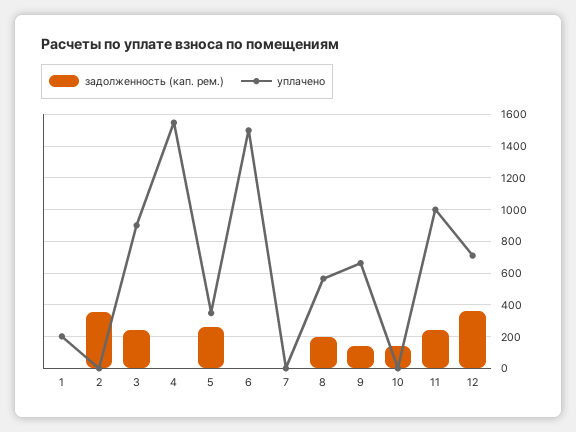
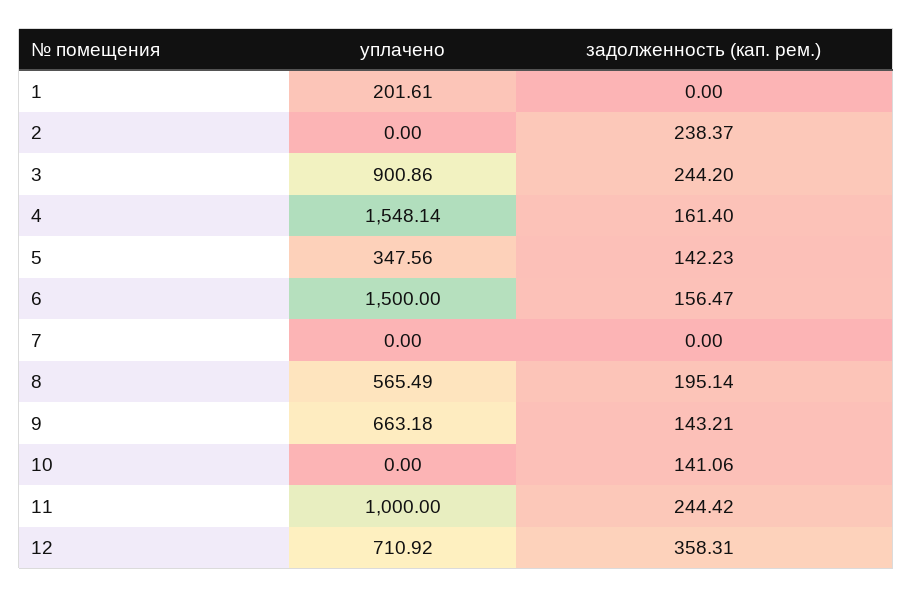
  {
    "задолженность (кап. рем.)": {
      "1": 0,
-     "2": 350,
+     "2": 238.37,
      "3": 244.2,
-     "4": 0,
+     "4": 161.4,
-     "5": 250,
+     "5": 142.23,
-     "6": 0,
+     "6": 156.47,
      "7": 0,
      "8": 195.14,
      "9": 143.21,
      "10": 141.06,
      "11": 244.42,
      "12": 358.31
    },
    "уплачено": {
      "1": 201.61,
      "2": 0,
      "3": 900.86,
      "4": 1548.14,
      "5": 347.56,
      "6": 1500,
      "7": 0,
      "8": 565.49,
      "9": 663.18,
      "10": 0,
      "11": 1000,
      "12": 710.92
    }
  }

